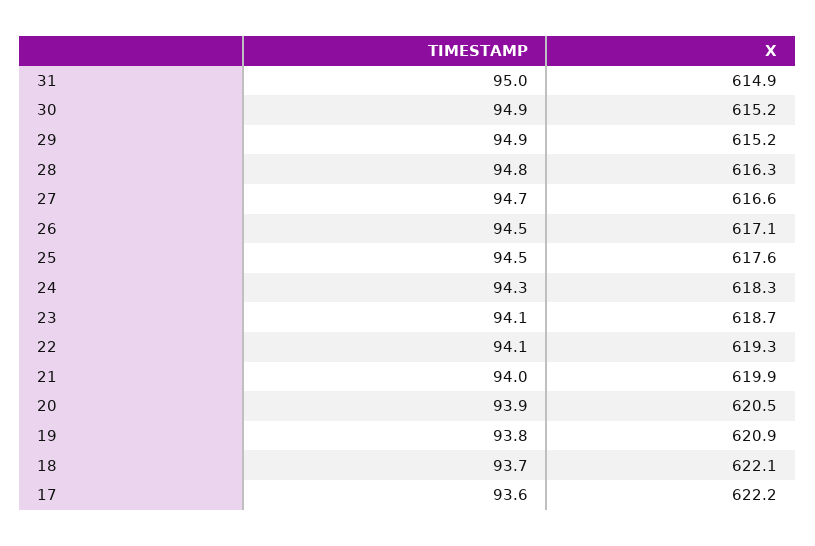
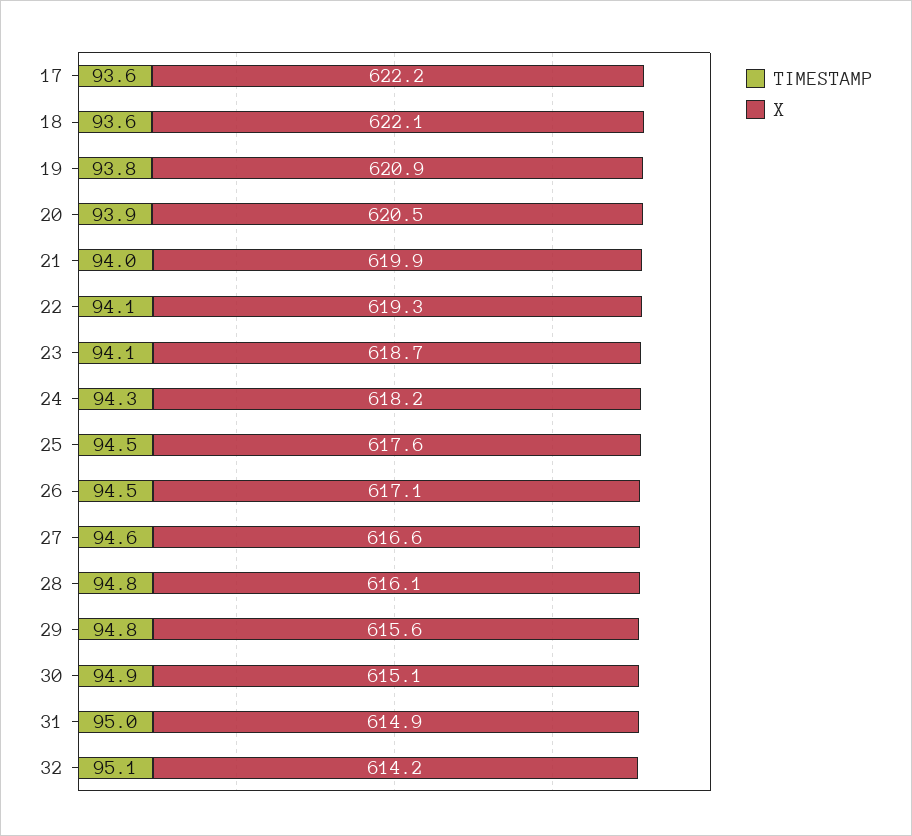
  {
    "TIMESTAMP": {
      "31": 95,
      "30": 94.9,
-     "29": 94.9,
+     "29": 94.8,
      "28": 94.8,
-     "27": 94.7,
+     "27": 94.6,
      "26": 94.5,
      "25": 94.5,
      "24": 94.3,
      "23": 94.1,
      "22": 94.1,
      "21": 94,
      "20": 93.9,
      "19": 93.8,
-     "18": 93.7,
+     "18": 93.6,
-     "17": 93.6
+     "17": 93.6,
+     "32": 95.1
    },
    "X": {
      "31": 614.9,
-     "30": 615.2,
+     "30": 615.1,
-     "29": 615.2,
+     "29": 615.6,
-     "28": 616.3,
+     "28": 616.1,
      "27": 616.6,
      "26": 617.1,
      "25": 617.6,
-     "24": 618.3,
+     "24": 618.2,
      "23": 618.7,
      "22": 619.3,
      "21": 619.9,
      "20": 620.5,
      "19": 620.9,
      "18": 622.1,
-     "17": 622.2
+     "17": 622.2,
+     "32": 614.2
    }
  }

